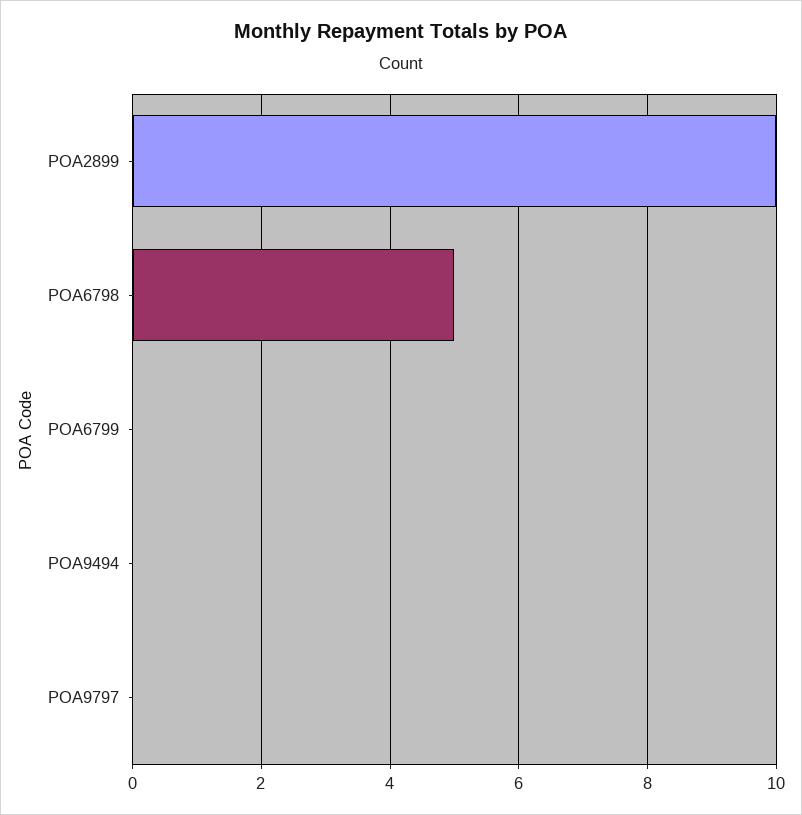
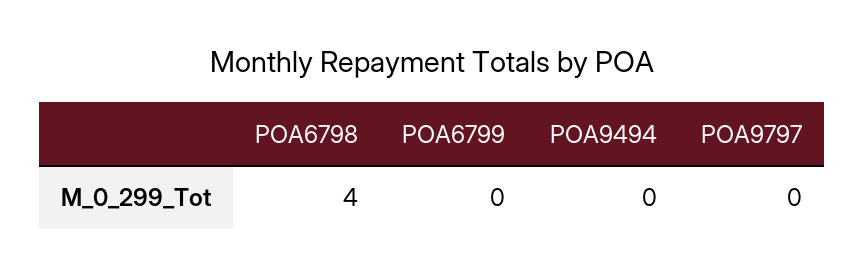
  {
-   "POA2899": 10,
-   "POA6798": 5,
+   "POA6798": 4,
    "POA6799": 0,
    "POA9494": 0,
    "POA9797": 0
  }

